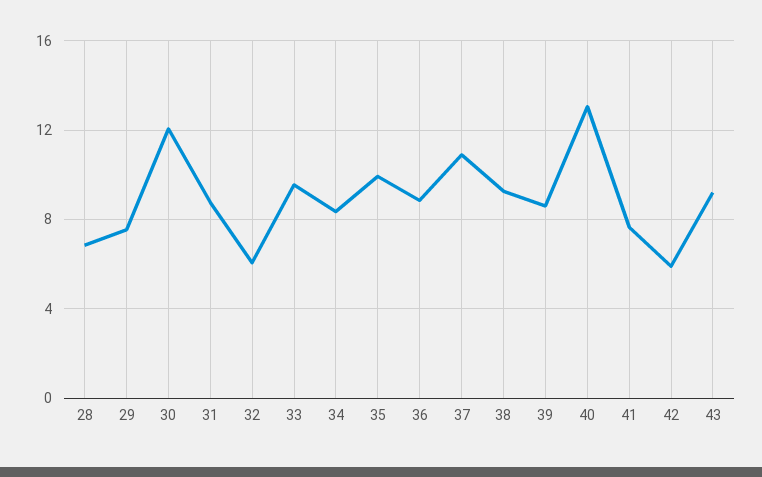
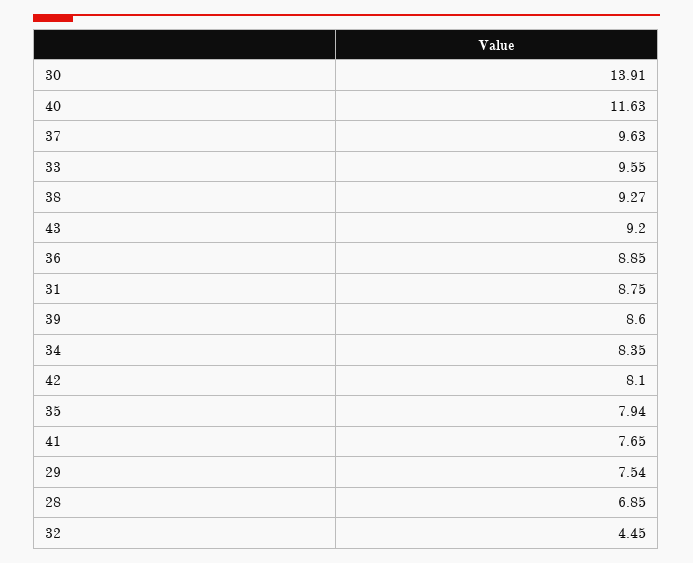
  {
    "28": 6.85,
    "29": 7.54,
-   "30": 12,
+   "30": 13.91,
    "31": 8.75,
-   "32": 6,
+   "32": 4.45,
    "33": 9.55,
    "34": 8.35,
-   "35": 10,
+   "35": 7.94,
    "36": 8.85,
-   "37": 11,
+   "37": 9.63,
    "38": 9.27,
    "39": 8.6,
-   "40": 13,
+   "40": 11.63,
    "41": 7.65,
-   "42": 6,
+   "42": 8.1,
    "43": 9.2
  }

